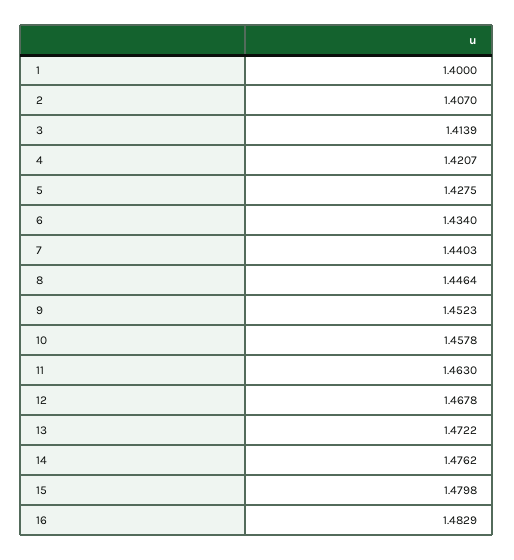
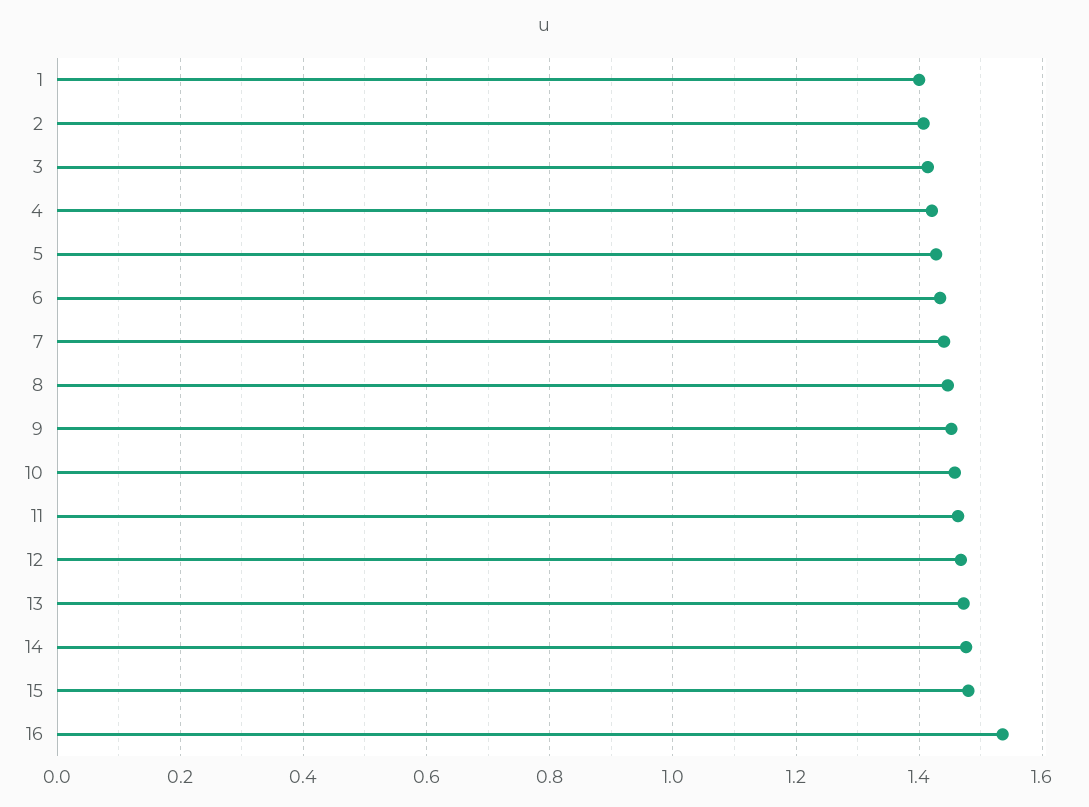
  {
    "1": 1.4,
    "2": 1.407,
    "3": 1.4139,
    "4": 1.4207,
    "5": 1.4275,
    "6": 1.434,
    "7": 1.4403,
    "8": 1.4464,
    "9": 1.4523,
    "10": 1.4578,
    "11": 1.463,
    "12": 1.4678,
    "13": 1.4722,
    "14": 1.4762,
    "15": 1.4798,
-   "16": 1.4829
+   "16": 1.54
  }

